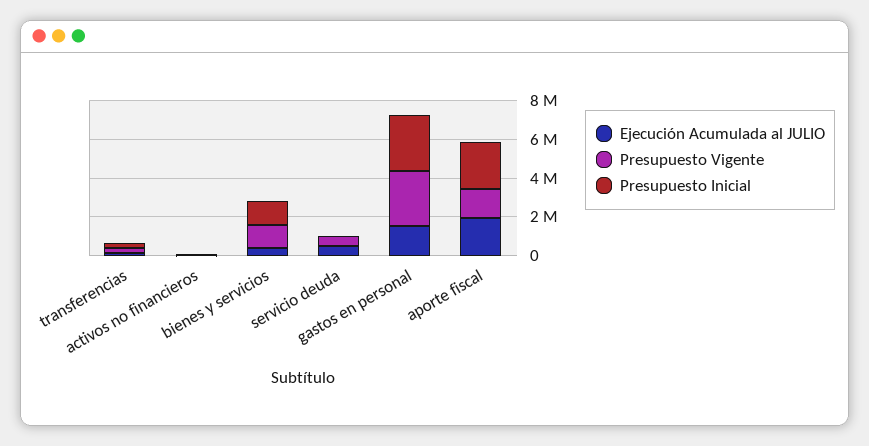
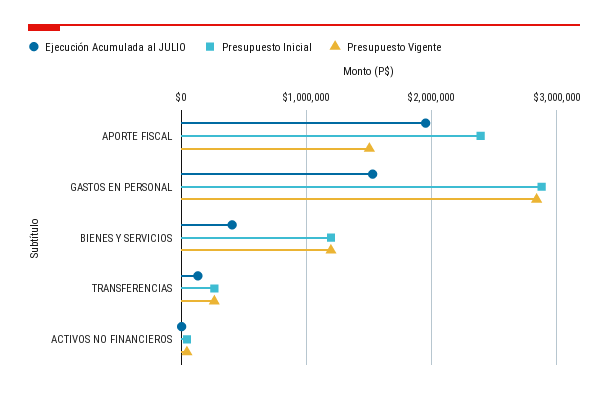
  {
    "Ejecución Acumulada al JULIO": {
      "transferencias": 100000,
      "activos no financieros": 0,
      "bienes y servicios": 400000,
-     "servicio deuda": 500000,
      "gastos en personal": 1500000,
      "aporte fiscal": 2000000
    },
    "Presupuesto Vigente": {
      "transferencias": 300000,
      "activos no financieros": 0,
      "bienes y servicios": 1200000,
-     "servicio deuda": 500000,
      "gastos en personal": 2800000,
      "aporte fiscal": 1500000
    },
    "Presupuesto Inicial": {
      "transferencias": 300000,
      "activos no financieros": 0,
      "bienes y servicios": 1200000,
-     "servicio deuda": 0,
      "gastos en personal": 2900000,
      "aporte fiscal": 2400000
    }
  }

